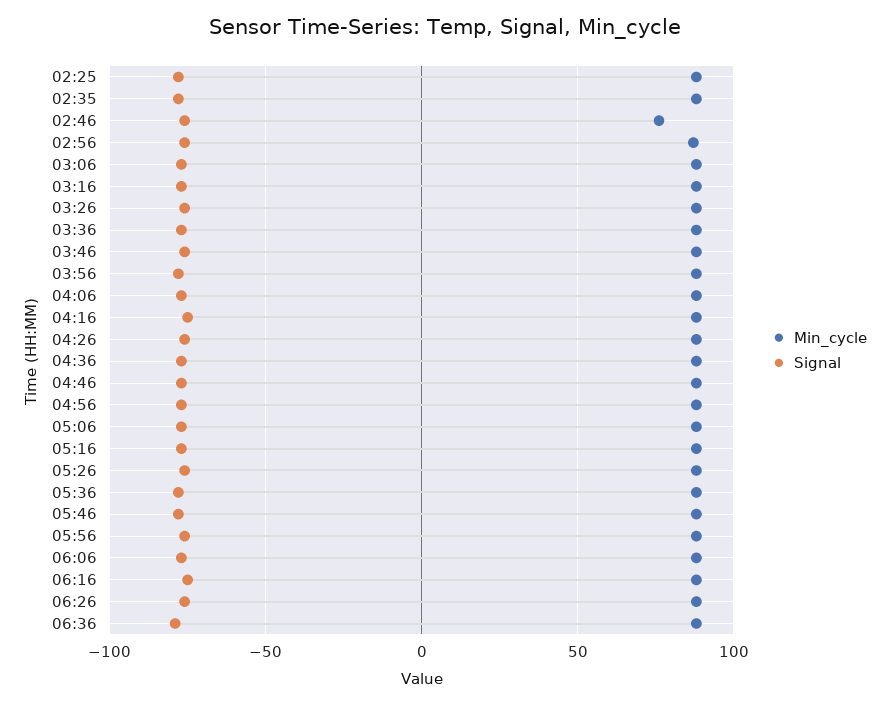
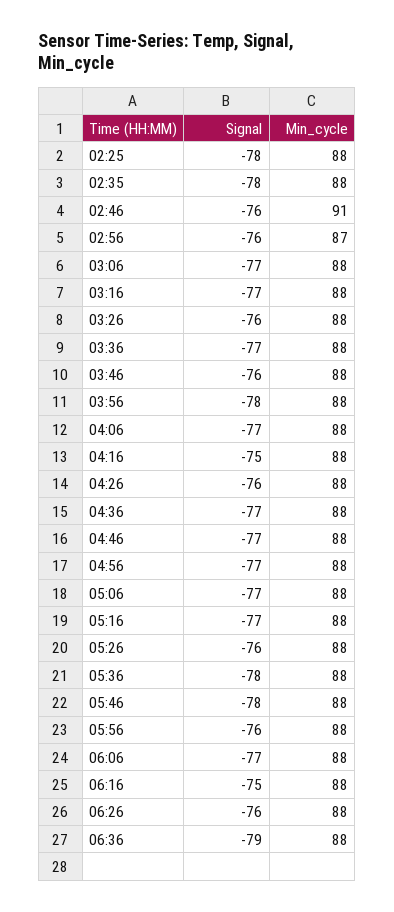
  {
    "Min_cycle": {
      "02:25": 88,
      "02:35": 88,
-     "02:46": 75,
+     "02:46": 91,
      "02:56": 87,
      "03:06": 88,
      "03:16": 88,
      "03:26": 88,
      "03:36": 88,
      "03:46": 88,
      "03:56": 88,
      "04:06": 88,
      "04:16": 88,
      "04:26": 88,
      "04:36": 88,
      "04:46": 88,
      "04:56": 88,
      "05:06": 88,
      "05:16": 88,
      "05:26": 88,
      "05:36": 88,
      "05:46": 88,
      "05:56": 88,
      "06:06": 88,
      "06:16": 88,
      "06:26": 88,
      "06:36": 88
    },
    "Signal": {
      "02:25": -78,
      "02:35": -78,
      "02:46": -76,
      "02:56": -76,
      "03:06": -77,
      "03:16": -77,
      "03:26": -76,
      "03:36": -77,
      "03:46": -76,
      "03:56": -78,
      "04:06": -77,
      "04:16": -75,
      "04:26": -76,
      "04:36": -77,
      "04:46": -77,
      "04:56": -77,
      "05:06": -77,
      "05:16": -77,
      "05:26": -76,
      "05:36": -78,
      "05:46": -78,
      "05:56": -76,
      "06:06": -77,
      "06:16": -75,
      "06:26": -76,
      "06:36": -79
    }
  }

